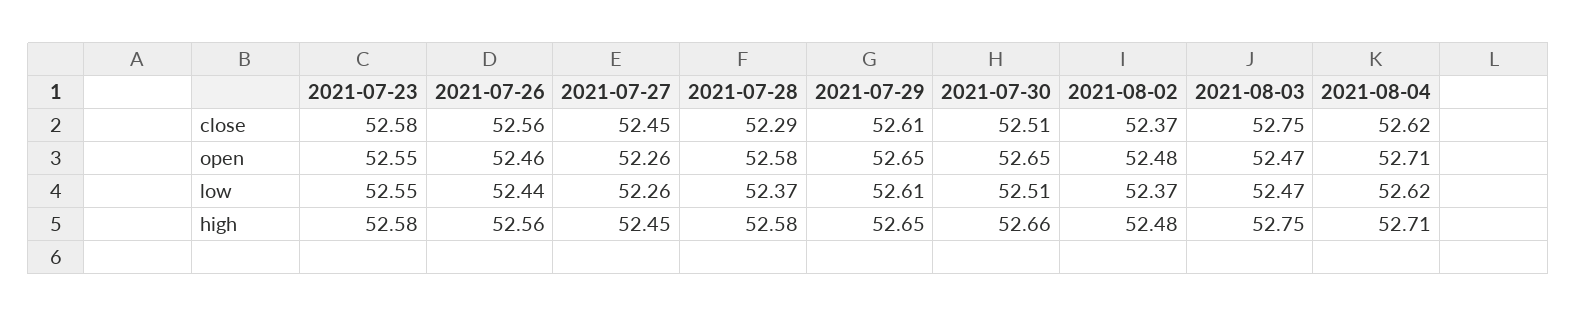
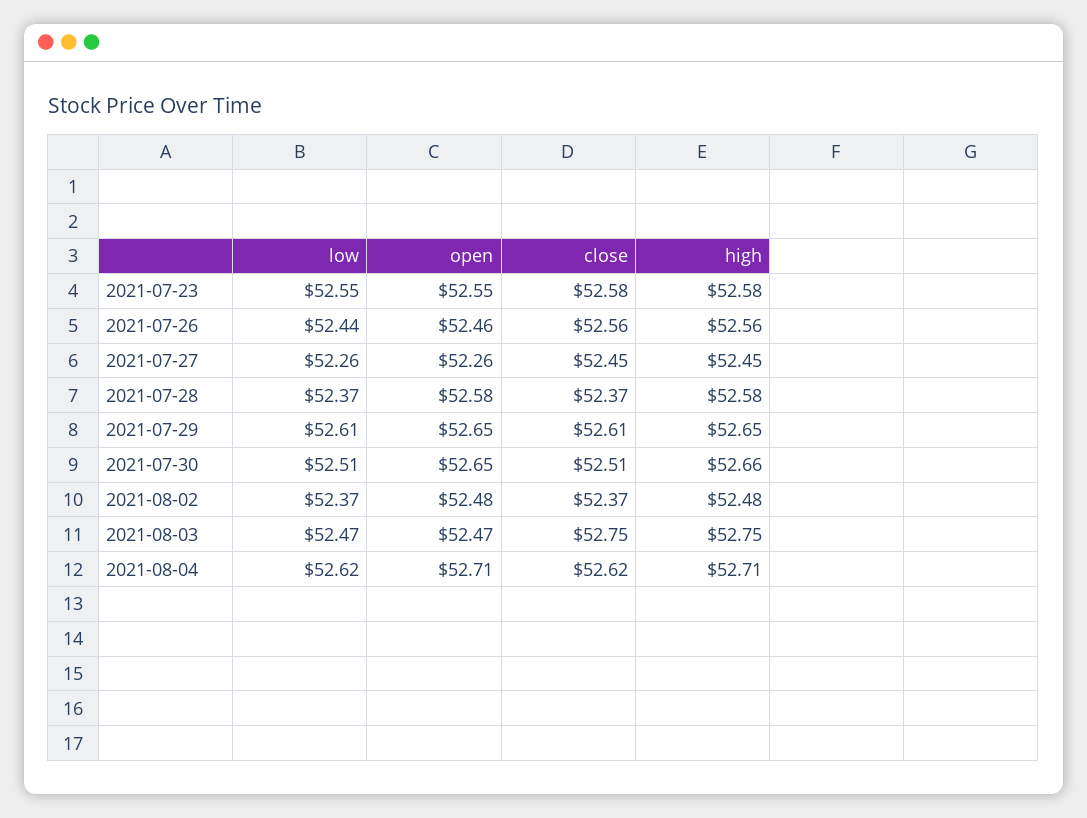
  {
    "2021-07-23": {
      "close": 52.58,
      "open": 52.55,
      "low": 52.55,
      "high": 52.58
    },
    "2021-07-26": {
      "close": 52.56,
      "open": 52.46,
      "low": 52.44,
      "high": 52.56
    },
    "2021-07-27": {
      "close": 52.45,
      "open": 52.26,
      "low": 52.26,
      "high": 52.45
    },
    "2021-07-28": {
-     "close": 52.29,
+     "close": 52.37,
      "open": 52.58,
      "low": 52.37,
      "high": 52.58
    },
    "2021-07-29": {
      "close": 52.61,
      "open": 52.65,
      "low": 52.61,
      "high": 52.65
    },
    "2021-07-30": {
      "close": 52.51,
      "open": 52.65,
      "low": 52.51,
      "high": 52.66
    },
    "2021-08-02": {
      "close": 52.37,
      "open": 52.48,
      "low": 52.37,
      "high": 52.48
    },
    "2021-08-03": {
      "close": 52.75,
      "open": 52.47,
      "low": 52.47,
      "high": 52.75
    },
    "2021-08-04": {
      "close": 52.62,
      "open": 52.71,
      "low": 52.62,
      "high": 52.71
    }
  }

